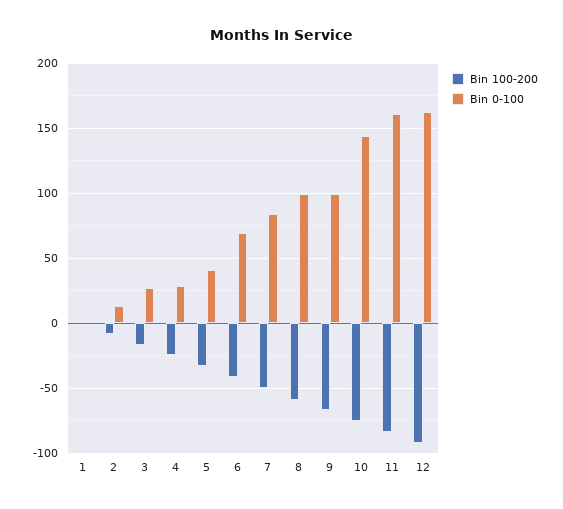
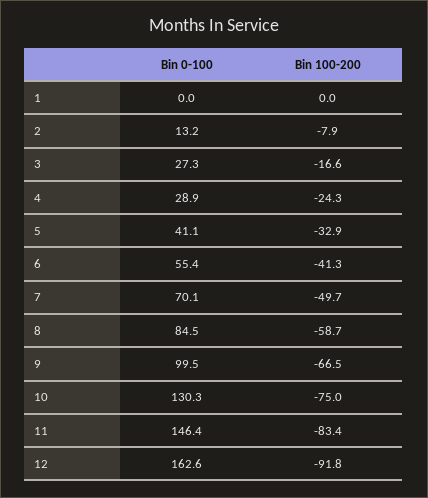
  {
    "Bin 100-200": {
      "1": 0,
      "2": -7.9,
      "3": -16.6,
      "4": -24.3,
      "5": -32.9,
      "6": -41.3,
      "7": -49.7,
      "8": -58.7,
      "9": -66.5,
      "10": -75,
      "11": -83.4,
      "12": -91.8
    },
    "Bin 0-100": {
      "1": 0,
      "2": 13.2,
      "3": 27.3,
      "4": 28.9,
      "5": 41.1,
-     "6": 70,
+     "6": 55.4,
-     "7": 85,
+     "7": 70.1,
-     "8": 100,
+     "8": 84.5,
      "9": 99.5,
-     "10": 145,
+     "10": 130.3,
-     "11": 160,
+     "11": 146.4,
      "12": 162.6
    }
  }

